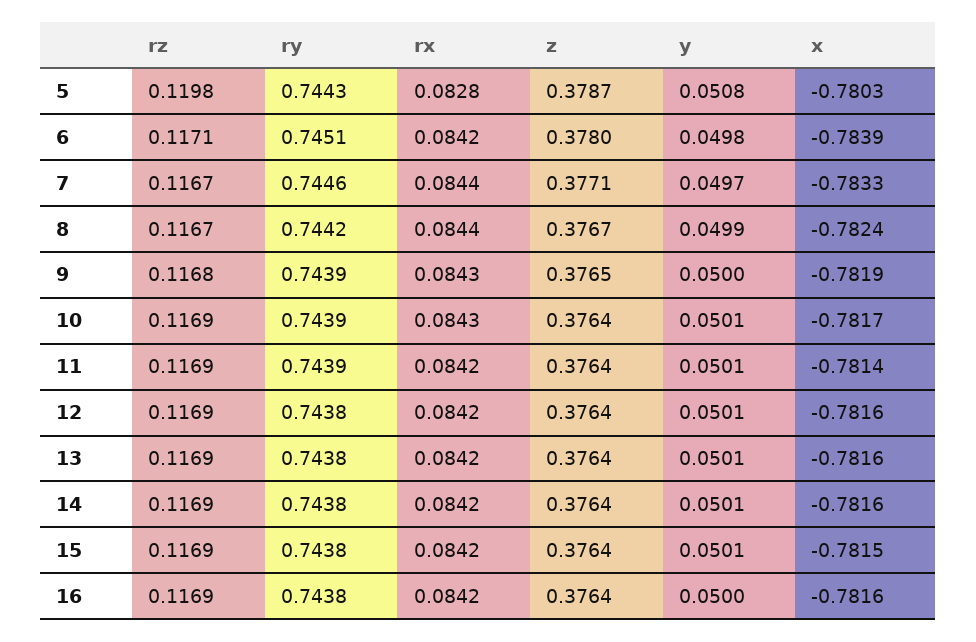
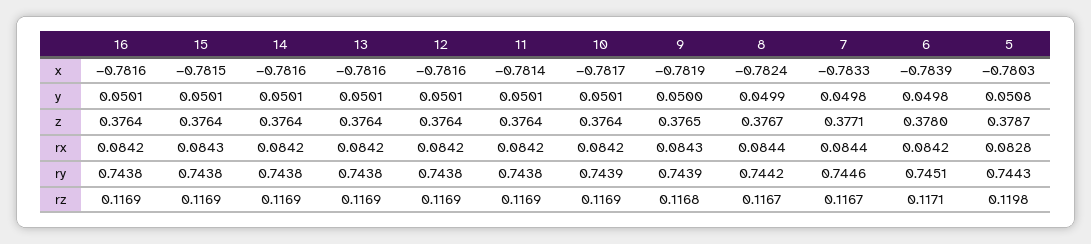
  {
    "rz": {
      "5": 0.1198,
      "6": 0.1171,
      "7": 0.1167,
      "8": 0.1167,
      "9": 0.1168,
      "10": 0.1169,
      "11": 0.1169,
      "12": 0.1169,
      "13": 0.1169,
      "14": 0.1169,
      "15": 0.1169,
      "16": 0.1169
    },
    "ry": {
      "5": 0.7443,
      "6": 0.7451,
      "7": 0.7446,
      "8": 0.7442,
      "9": 0.7439,
      "10": 0.7439,
-     "11": 0.7439,
+     "11": 0.7438,
      "12": 0.7438,
      "13": 0.7438,
      "14": 0.7438,
      "15": 0.7438,
      "16": 0.7438
    },
    "rx": {
      "5": 0.0828,
      "6": 0.0842,
      "7": 0.0844,
      "8": 0.0844,
      "9": 0.0843,
-     "10": 0.0843,
+     "10": 0.0842,
      "11": 0.0842,
      "12": 0.0842,
      "13": 0.0842,
      "14": 0.0842,
-     "15": 0.0842,
+     "15": 0.0843,
      "16": 0.0842
    },
    "z": {
      "5": 0.3787,
      "6": 0.378,
      "7": 0.3771,
      "8": 0.3767,
      "9": 0.3765,
      "10": 0.3764,
      "11": 0.3764,
      "12": 0.3764,
      "13": 0.3764,
      "14": 0.3764,
      "15": 0.3764,
      "16": 0.3764
    },
    "y": {
      "5": 0.0508,
      "6": 0.0498,
-     "7": 0.0497,
+     "7": 0.0498,
      "8": 0.0499,
      "9": 0.05,
      "10": 0.0501,
      "11": 0.0501,
      "12": 0.0501,
      "13": 0.0501,
      "14": 0.0501,
      "15": 0.0501,
-     "16": 0.05
+     "16": 0.0501
    },
    "x": {
      "5": -0.7803,
      "6": -0.7839,
      "7": -0.7833,
      "8": -0.7824,
      "9": -0.7819,
      "10": -0.7817,
      "11": -0.7814,
      "12": -0.7816,
      "13": -0.7816,
      "14": -0.7816,
      "15": -0.7815,
      "16": -0.7816
    }
  }

